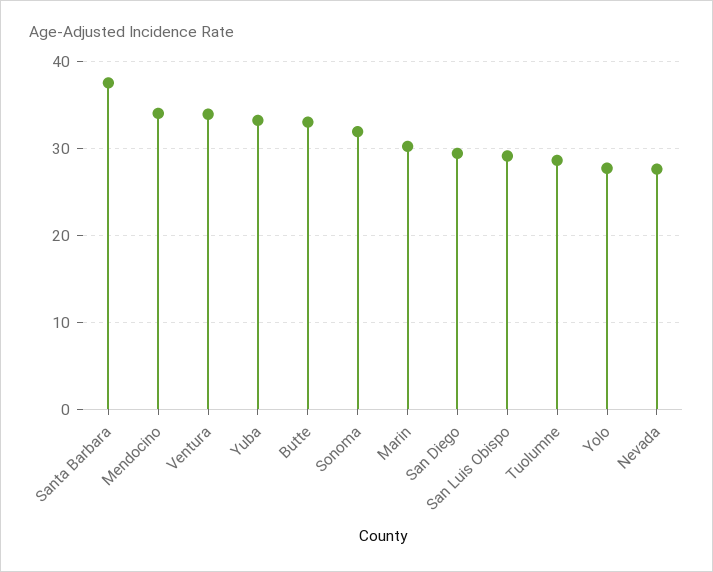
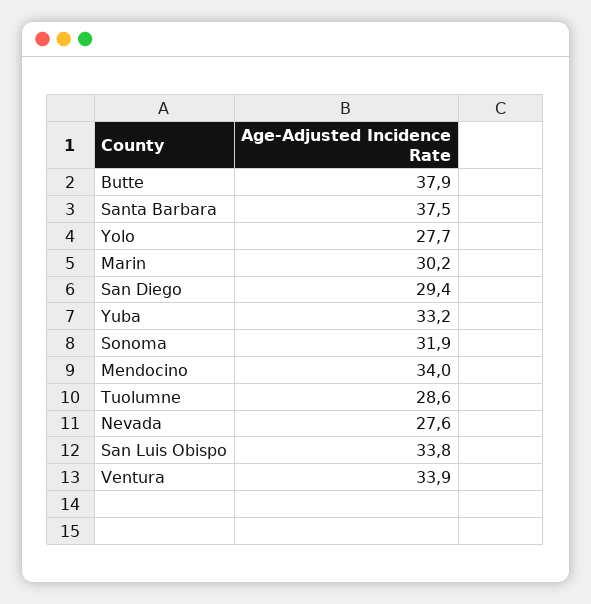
  {
    "Santa Barbara": 37.5,
    "Mendocino": 34,
    "Ventura": 33.9,
    "Yuba": 33.2,
-   "Butte": 33,
+   "Butte": 37.9,
    "Sonoma": 31.9,
    "Marin": 30.2,
    "San Diego": 29.4,
-   "San Luis Obispo": 29,
+   "San Luis Obispo": 33.8,
    "Tuolumne": 28.6,
    "Yolo": 27.7,
    "Nevada": 27.6
  }

